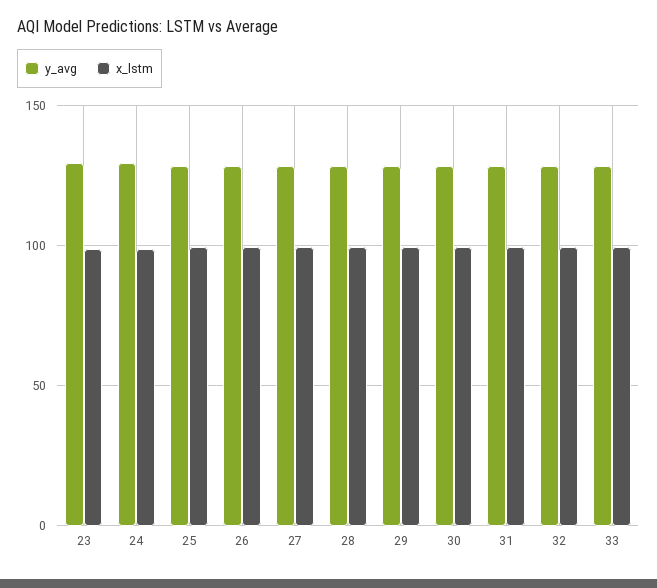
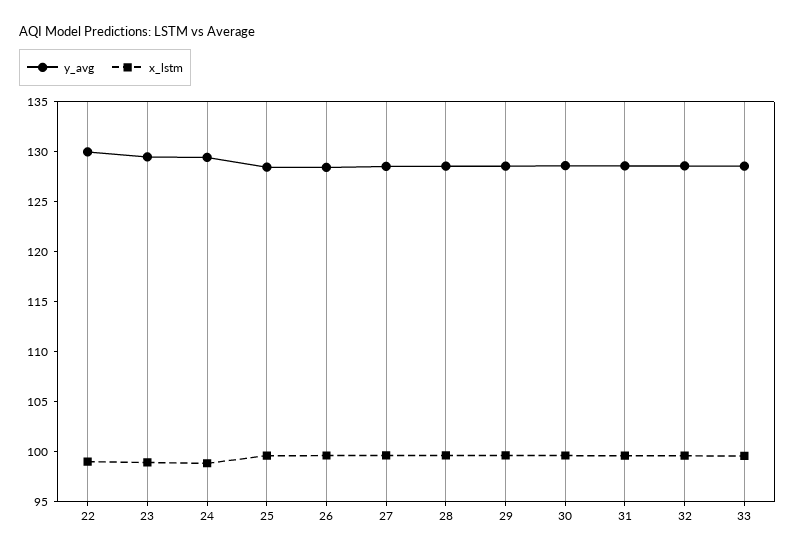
  {
    "y_avg": {
      "23": 130,
      "24": 129,
      "25": 128,
      "26": 128,
      "27": 129,
      "28": 129,
      "29": 129,
      "30": 129,
      "31": 129,
      "32": 129,
-     "33": 129
+     "33": 129,
+     "22": 130
    },
    "x_lstm": {
      "23": 99,
      "24": 99,
      "25": 100,
      "26": 100,
      "27": 100,
      "28": 100,
      "29": 100,
      "30": 100,
      "31": 100,
      "32": 100,
-     "33": 100
+     "33": 100,
+     "22": 99
    }
  }

